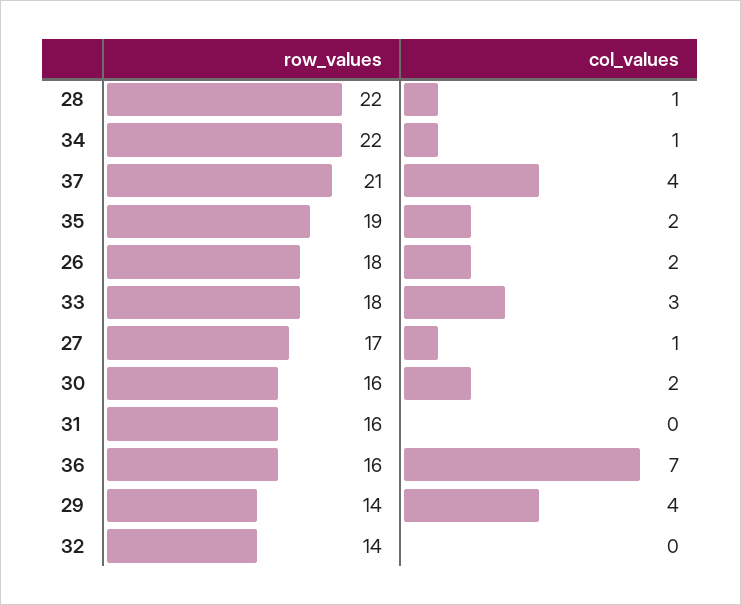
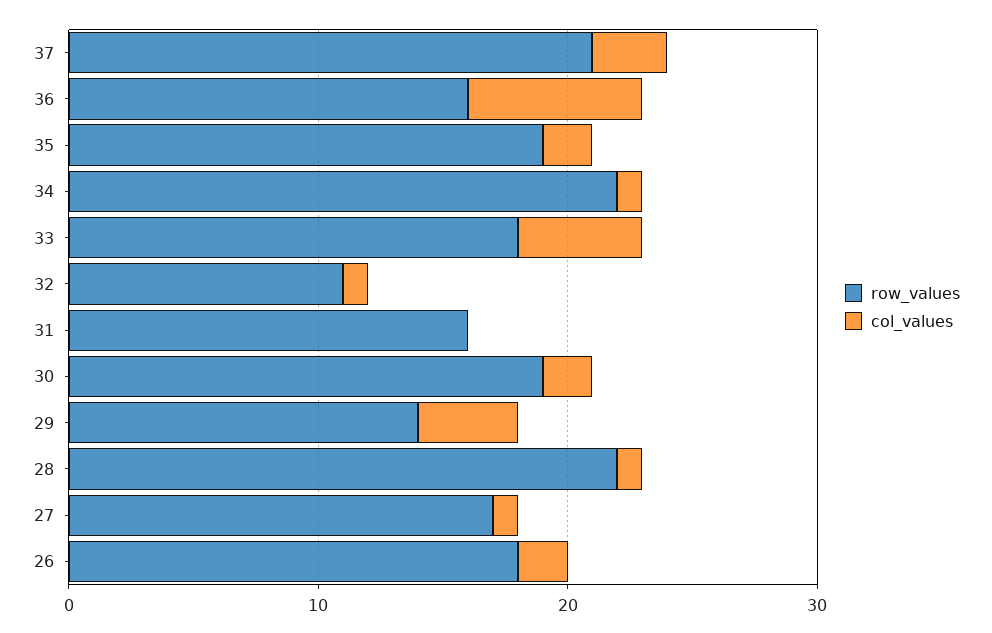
  {
    "row_values": {
      "28": 22,
      "34": 22,
      "37": 21,
      "35": 19,
      "26": 18,
      "33": 18,
      "27": 17,
-     "30": 16,
+     "30": 19,
      "31": 16,
      "36": 16,
      "29": 14,
-     "32": 14
+     "32": 11
    },
    "col_values": {
      "28": 1,
      "34": 1,
-     "37": 4,
+     "37": 3,
      "35": 2,
      "26": 2,
-     "33": 3,
+     "33": 5,
      "27": 1,
      "30": 2,
      "31": 0,
      "36": 7,
      "29": 4,
-     "32": 0
+     "32": 1
    }
  }

